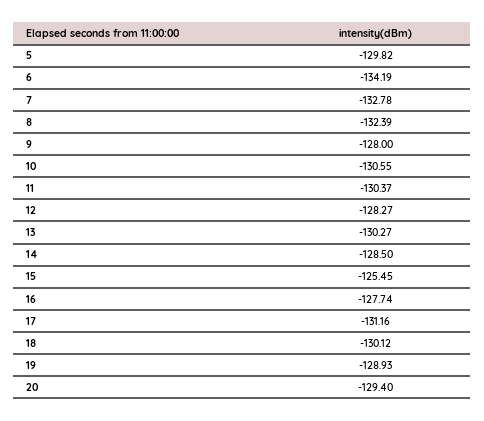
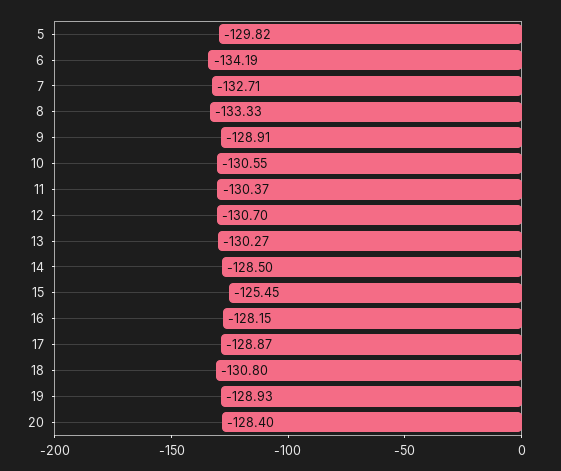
  {
    "5": -129.82,
    "6": -134.19,
-   "7": -132.78,
+   "7": -132.71,
-   "8": -132.39,
+   "8": -133.33,
-   "9": -128,
+   "9": -128.91,
    "10": -130.55,
    "11": -130.37,
-   "12": -128.27,
+   "12": -130.7,
    "13": -130.27,
    "14": -128.5,
    "15": -125.45,
-   "16": -127.74,
+   "16": -128.15,
-   "17": -131.16,
+   "17": -128.87,
-   "18": -130.12,
+   "18": -130.8,
    "19": -128.93,
-   "20": -129.4
+   "20": -128.4
  }

